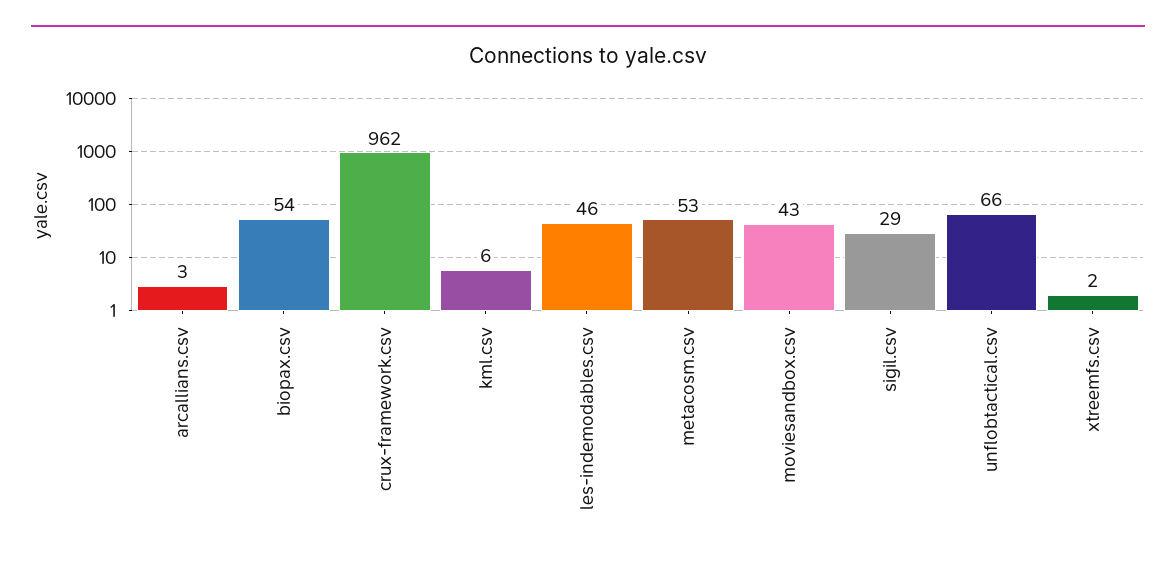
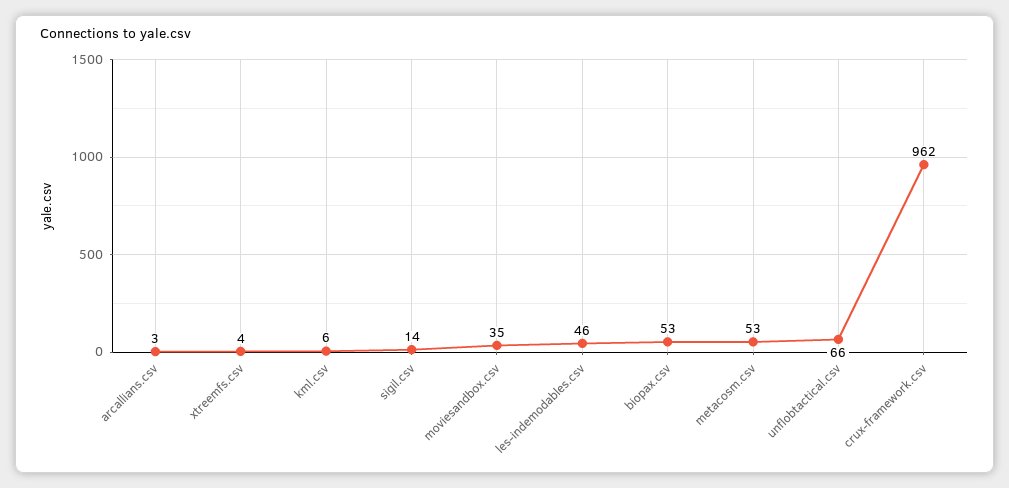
  {
    "arcallians.csv": 3,
-   "biopax.csv": 54,
+   "biopax.csv": 53,
    "crux-framework.csv": 962,
    "kml.csv": 6,
    "les-indemodables.csv": 46,
    "metacosm.csv": 53,
-   "moviesandbox.csv": 43,
+   "moviesandbox.csv": 35,
-   "sigil.csv": 29,
+   "sigil.csv": 14,
    "unflobtactical.csv": 66,
-   "xtreemfs.csv": 2
+   "xtreemfs.csv": 4
  }

